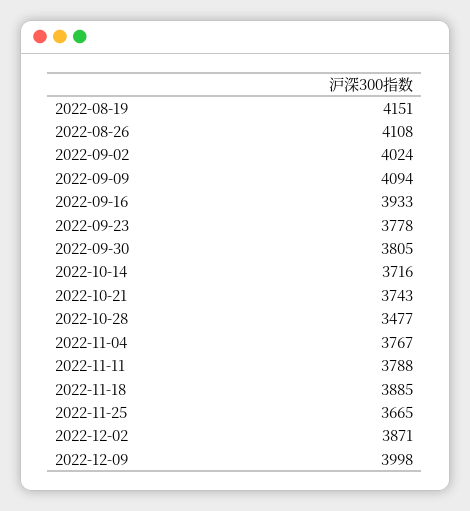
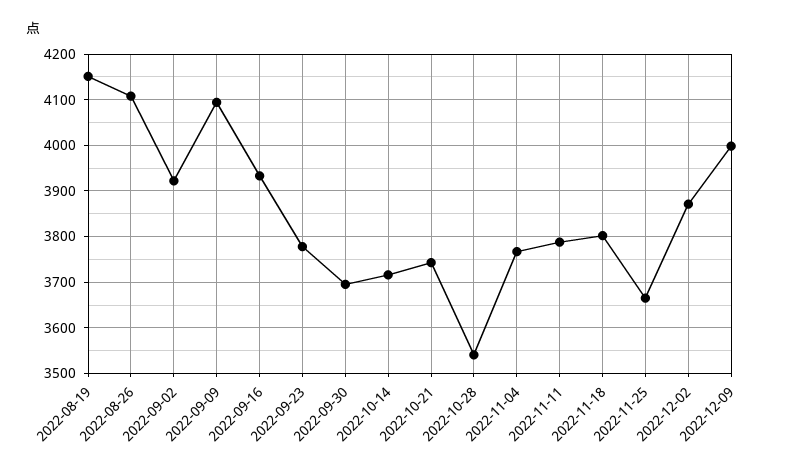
  {
    "2022-08-19": 4151,
    "2022-08-26": 4108,
-   "2022-09-02": 4024,
+   "2022-09-02": 3920,
    "2022-09-09": 4094,
    "2022-09-16": 3933,
    "2022-09-23": 3778,
-   "2022-09-30": 3805,
+   "2022-09-30": 3700,
    "2022-10-14": 3716,
    "2022-10-21": 3743,
-   "2022-10-28": 3477,
+   "2022-10-28": 3540,
    "2022-11-04": 3767,
    "2022-11-11": 3788,
-   "2022-11-18": 3885,
+   "2022-11-18": 3800,
    "2022-11-25": 3665,
    "2022-12-02": 3871,
    "2022-12-09": 3998
  }

